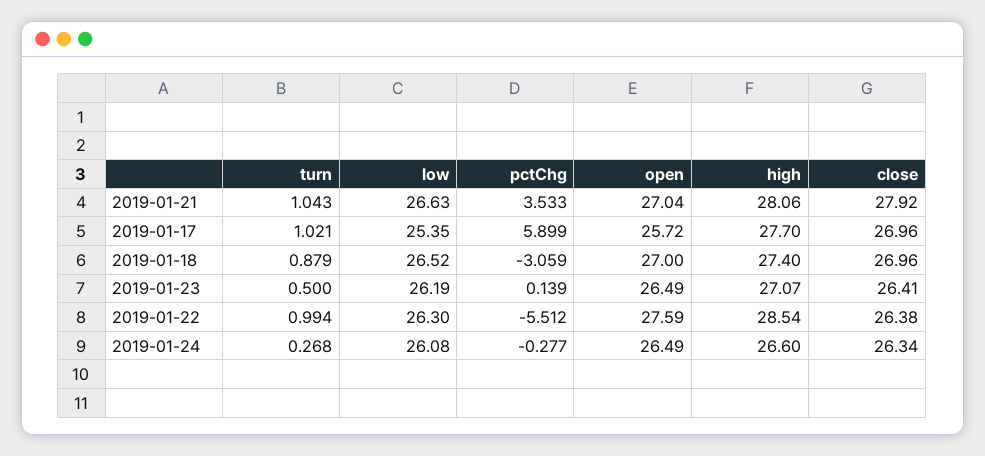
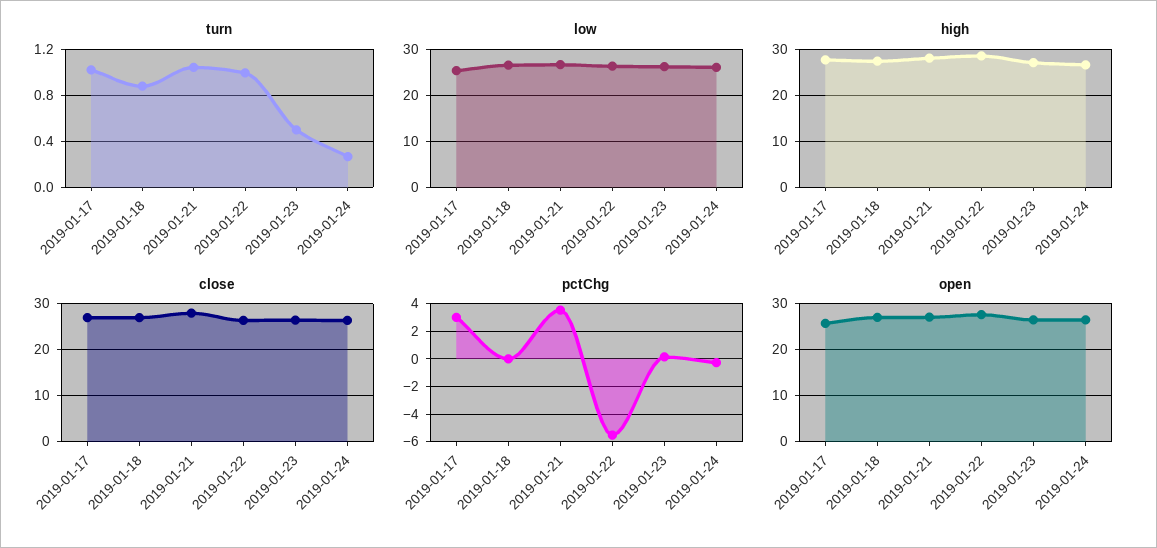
  {
    "turn": {
      "2019-01-21": 1.043,
      "2019-01-17": 1.021,
      "2019-01-18": 0.879,
      "2019-01-23": 0.5,
      "2019-01-22": 0.994,
      "2019-01-24": 0.268
    },
    "low": {
      "2019-01-21": 26.63,
      "2019-01-17": 25.35,
      "2019-01-18": 26.52,
      "2019-01-23": 26.19,
      "2019-01-22": 26.3,
      "2019-01-24": 26.08
    },
    "pctChg": {
      "2019-01-21": 3.533,
-     "2019-01-17": 5.899,
+     "2019-01-17": 3,
-     "2019-01-18": -3.059,
+     "2019-01-18": 0,
      "2019-01-23": 0.139,
      "2019-01-22": -5.512,
      "2019-01-24": -0.277
    },
    "open": {
      "2019-01-21": 27.04,
      "2019-01-17": 25.72,
      "2019-01-18": 27,
      "2019-01-23": 26.49,
      "2019-01-22": 27.59,
      "2019-01-24": 26.49
    },
    "high": {
      "2019-01-21": 28.06,
      "2019-01-17": 27.7,
      "2019-01-18": 27.4,
      "2019-01-23": 27.07,
      "2019-01-22": 28.54,
      "2019-01-24": 26.6
    },
    "close": {
      "2019-01-21": 27.92,
      "2019-01-17": 26.96,
      "2019-01-18": 26.96,
      "2019-01-23": 26.41,
      "2019-01-22": 26.38,
      "2019-01-24": 26.34
    }
  }

